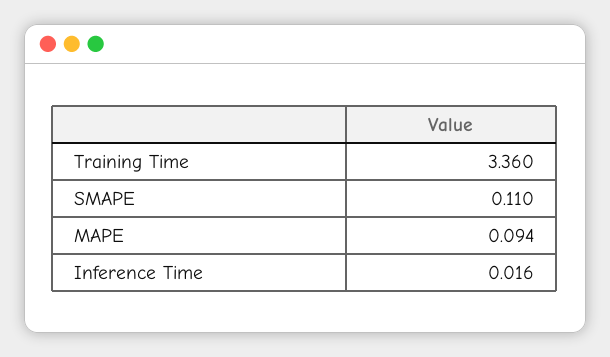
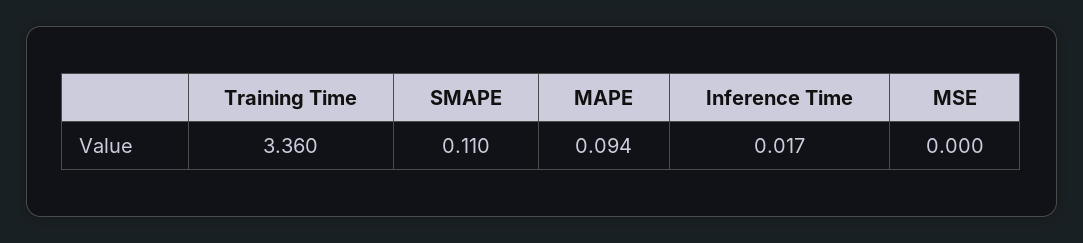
  {
    "Training Time": 3.36,
    "SMAPE": 0.11,
    "MAPE": 0.094,
-   "Inference Time": 0.016
+   "Inference Time": 0.017,
+   "MSE": 0
  }

